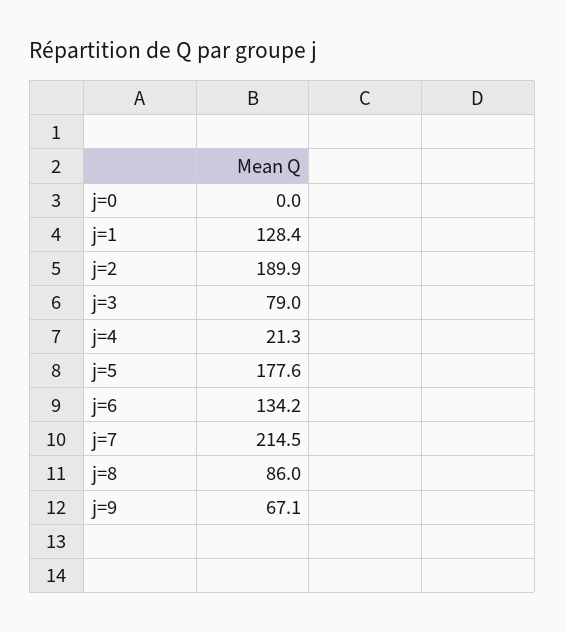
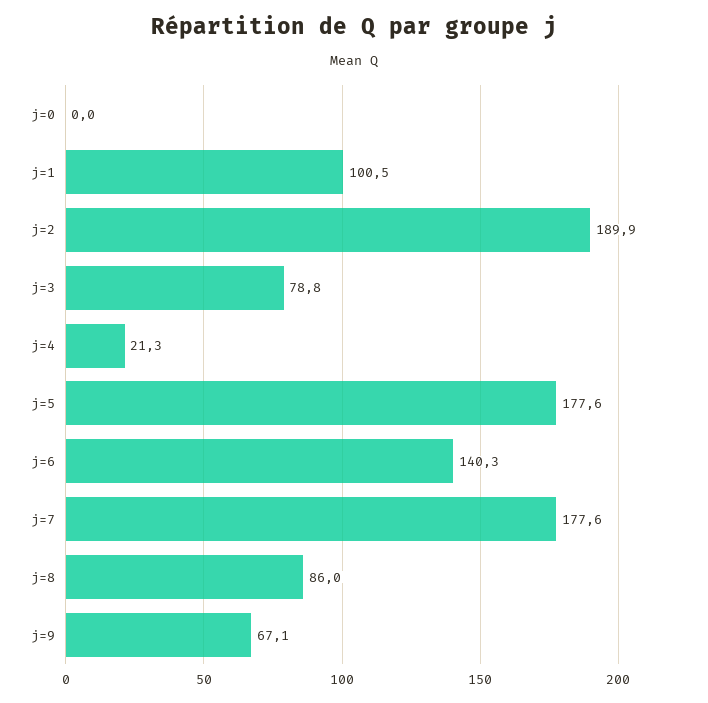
  {
    "j=0": 0,
-   "j=1": 128.4,
+   "j=1": 100.5,
    "j=2": 189.9,
-   "j=3": 79,
+   "j=3": 78.8,
    "j=4": 21.3,
    "j=5": 177.6,
-   "j=6": 134.2,
+   "j=6": 140.3,
-   "j=7": 214.5,
+   "j=7": 177.6,
    "j=8": 86,
    "j=9": 67.1
  }

